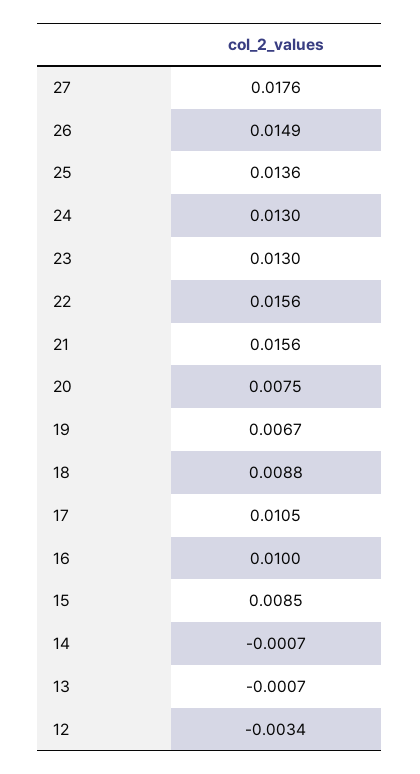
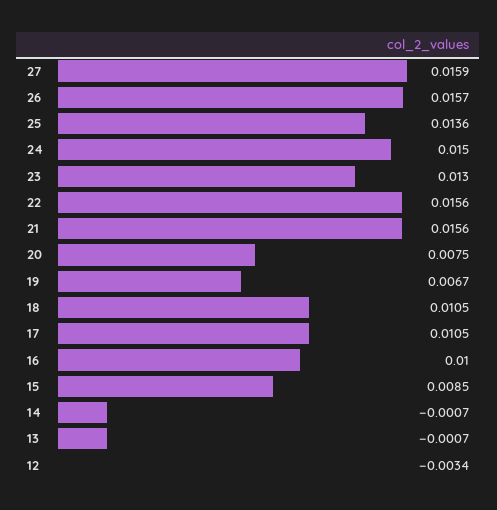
  {
-   "27": 0.0176,
+   "27": 0.0159,
-   "26": 0.0149,
+   "26": 0.0157,
    "25": 0.0136,
-   "24": 0.013,
+   "24": 0.015,
    "23": 0.013,
    "22": 0.0156,
    "21": 0.0156,
    "20": 0.0075,
    "19": 0.0067,
-   "18": 0.0088,
+   "18": 0.0105,
    "17": 0.0105,
    "16": 0.01,
    "15": 0.0085,
    "14": -0.0007,
    "13": -0.0007,
    "12": -0.0034
  }

